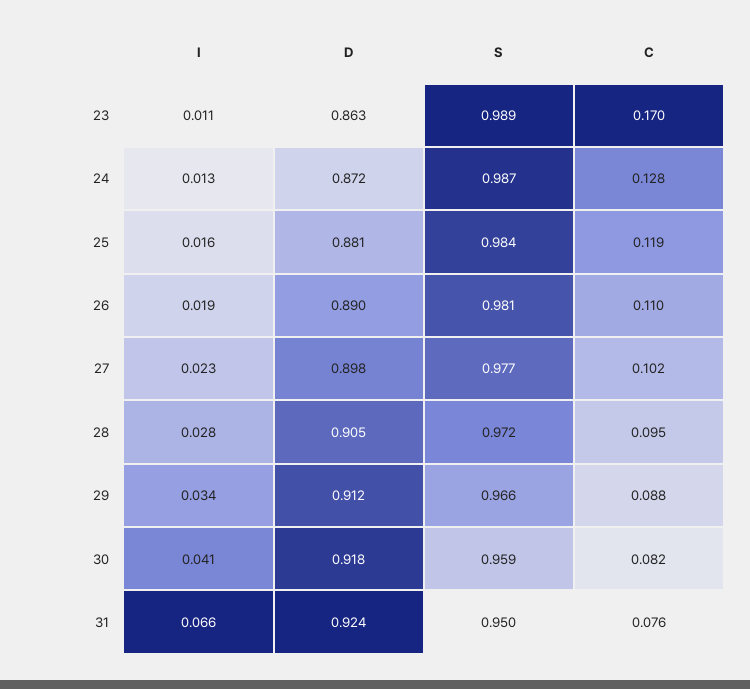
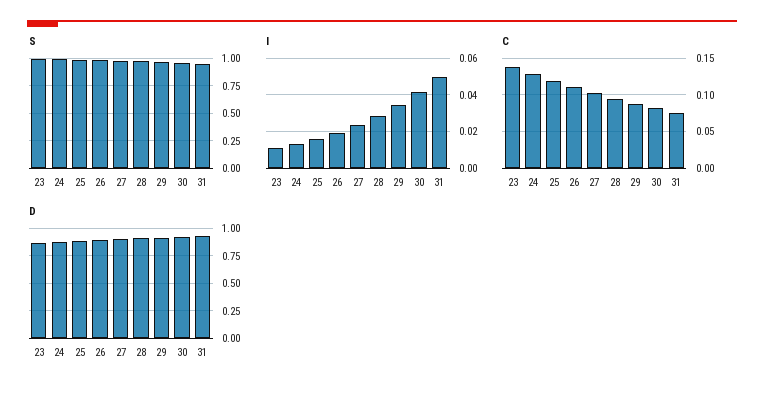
  {
    "I": {
      "23": 0.011,
      "24": 0.013,
      "25": 0.016,
      "26": 0.019,
      "27": 0.023,
      "28": 0.028,
      "29": 0.034,
      "30": 0.041,
-     "31": 0.066
+     "31": 0.05
    },
    "D": {
      "23": 0.863,
      "24": 0.872,
      "25": 0.881,
      "26": 0.89,
      "27": 0.898,
      "28": 0.905,
      "29": 0.912,
      "30": 0.918,
      "31": 0.924
    },
    "S": {
      "23": 0.989,
      "24": 0.987,
      "25": 0.984,
      "26": 0.981,
      "27": 0.977,
      "28": 0.972,
      "29": 0.966,
      "30": 0.959,
      "31": 0.95
    },
    "C": {
-     "23": 0.17,
+     "23": 0.14,
      "24": 0.128,
      "25": 0.119,
      "26": 0.11,
      "27": 0.102,
      "28": 0.095,
      "29": 0.088,
      "30": 0.082,
      "31": 0.076
    }
  }

